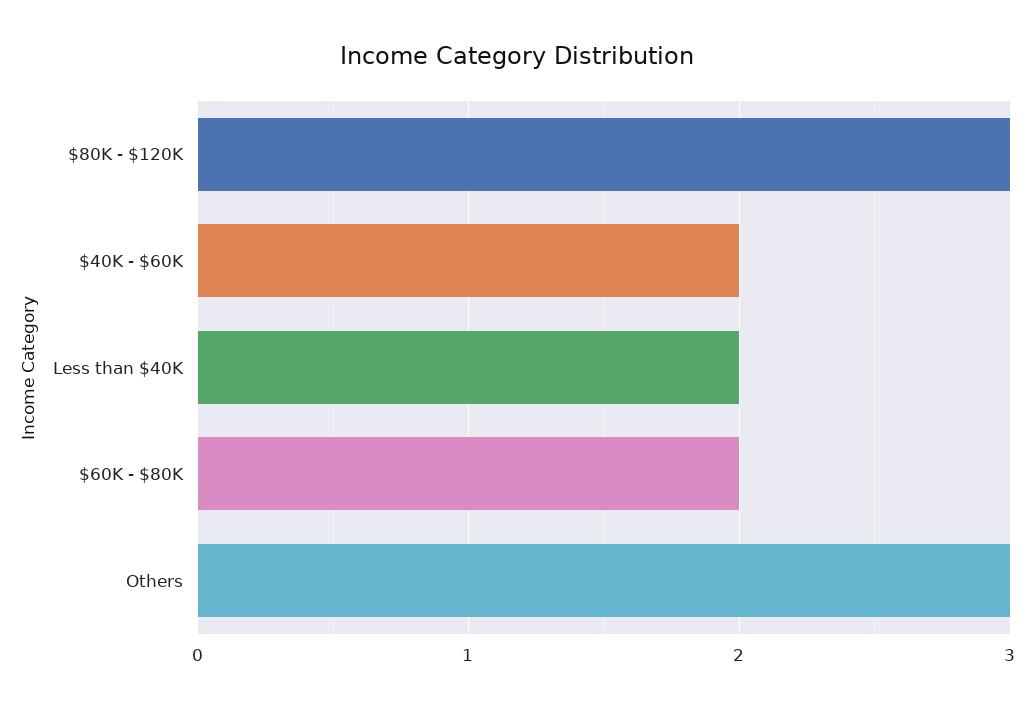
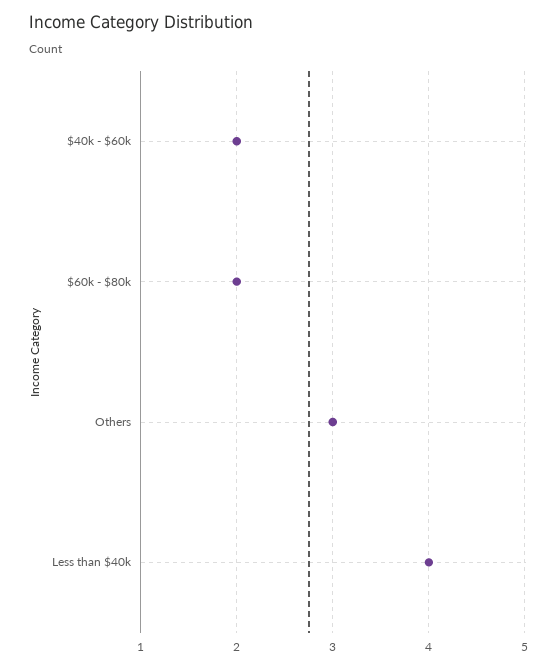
  {
-   "$80K - $120K": 3,
    "$40K - $60K": 2,
-   "Less than $40K": 2,
+   "Less than $40K": 4,
    "$60K - $80K": 2,
    "Others": 3
  }

